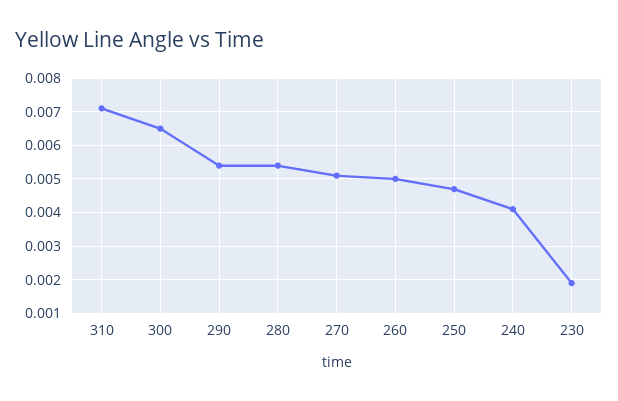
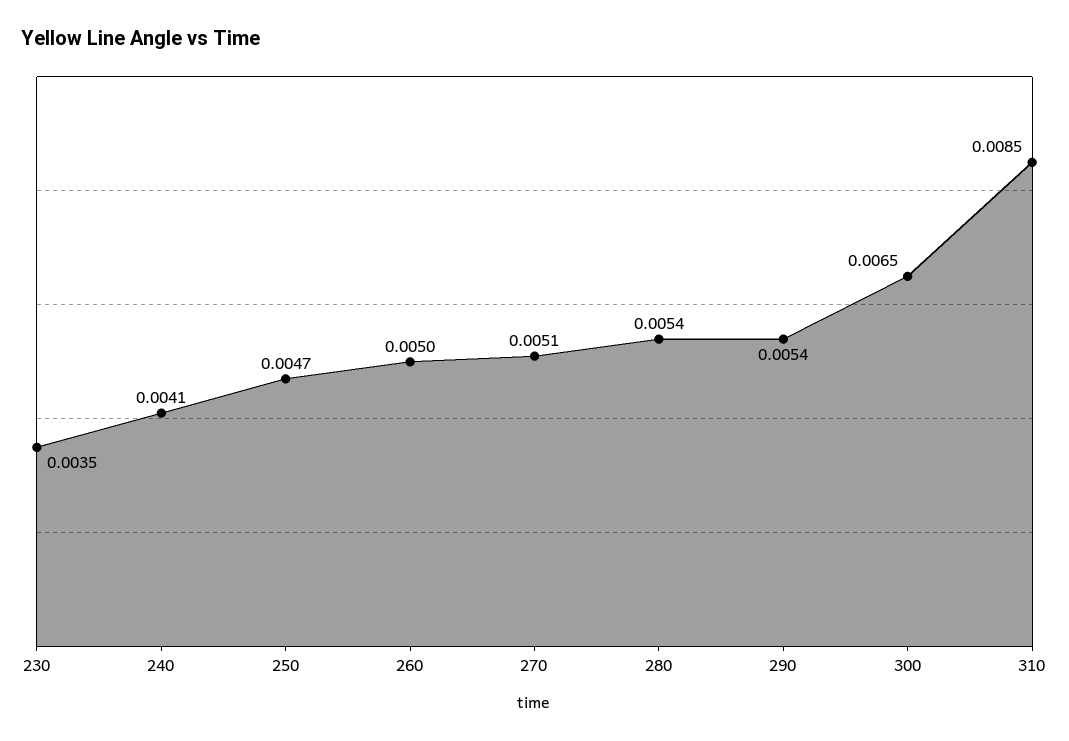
  {
-   "310": 0.007,
+   "310": 0.0085,
    "300": 0.0065,
    "290": 0.0054,
    "280": 0.0054,
    "270": 0.0051,
    "260": 0.005,
    "250": 0.0047,
    "240": 0.0041,
-   "230": 0.002
+   "230": 0.0035
  }

